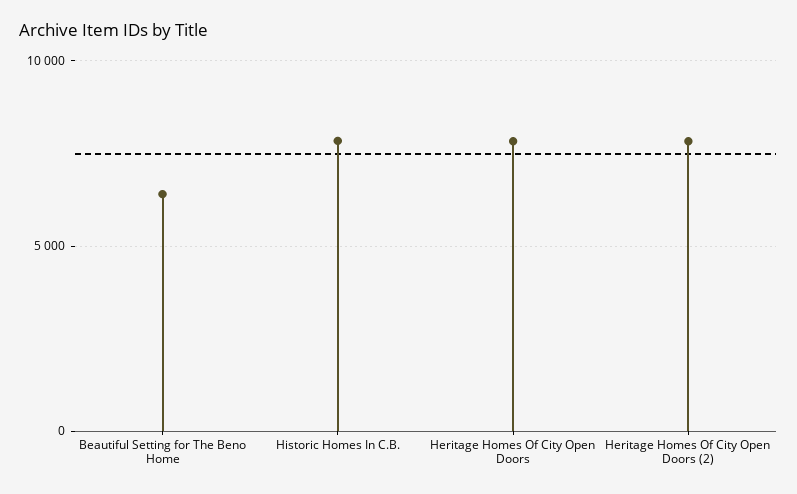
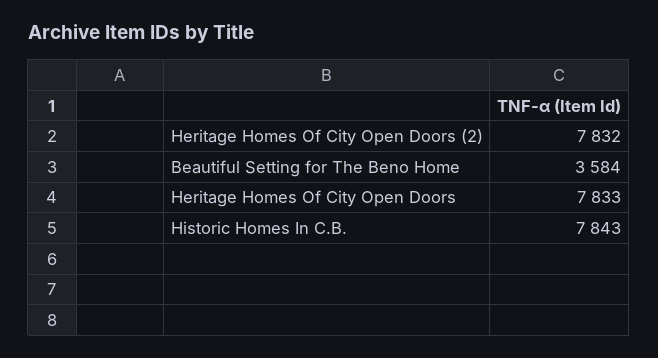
  {
-   "Beautiful Setting for The Beno Home": 6500,
+   "Beautiful Setting for The Beno Home": 3584,
    "Historic Homes In C.B.": 7843,
    "Heritage Homes Of City Open Doors": 7833,
    "Heritage Homes Of City Open Doors (2)": 7832
  }

